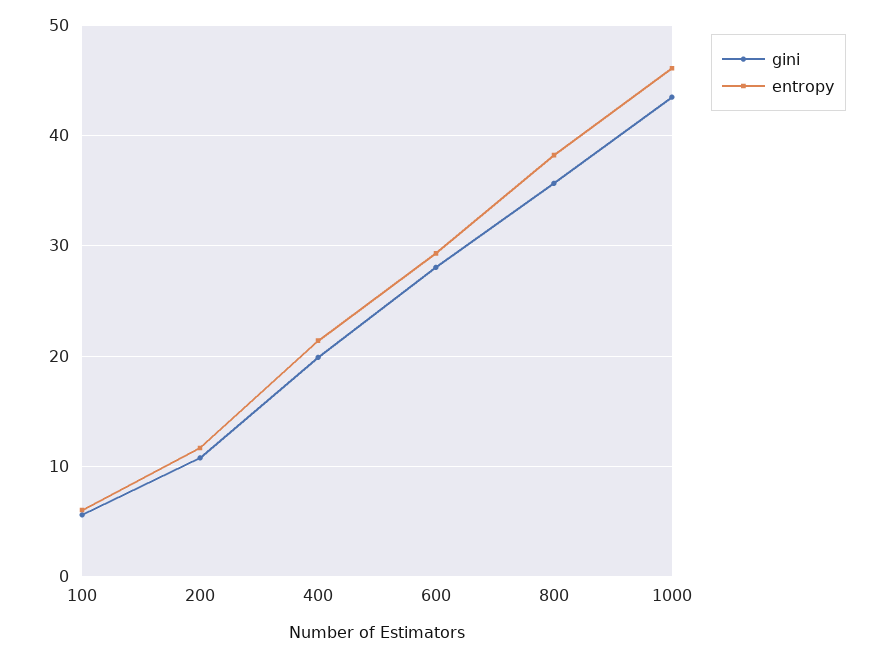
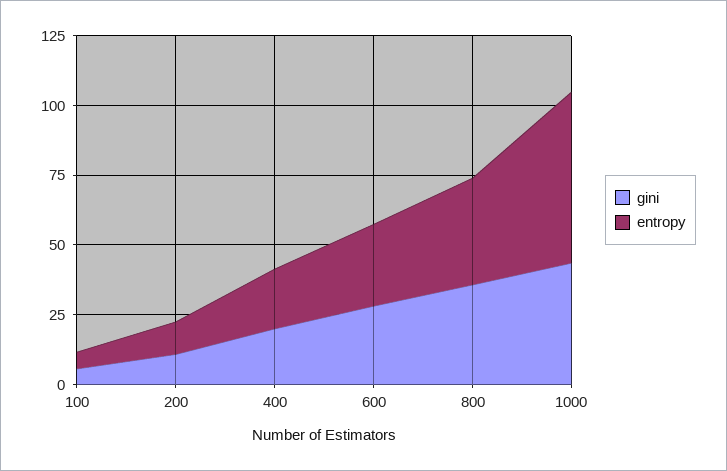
  {
    "gini": {
      "100": 6,
      "200": 11,
      "400": 20,
      "600": 28,
      "800": 36,
      "1000": 44
    },
    "entropy": {
      "100": 6,
      "200": 12,
      "400": 21,
      "600": 29,
      "800": 38,
-     "1000": 46
+     "1000": 60
    }
  }

